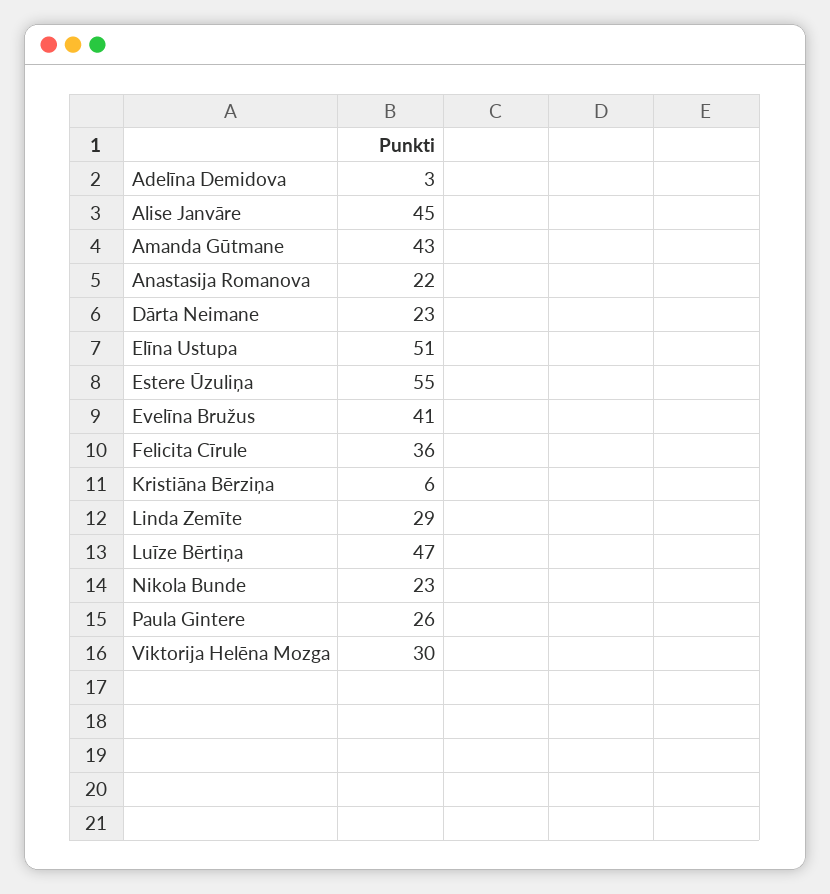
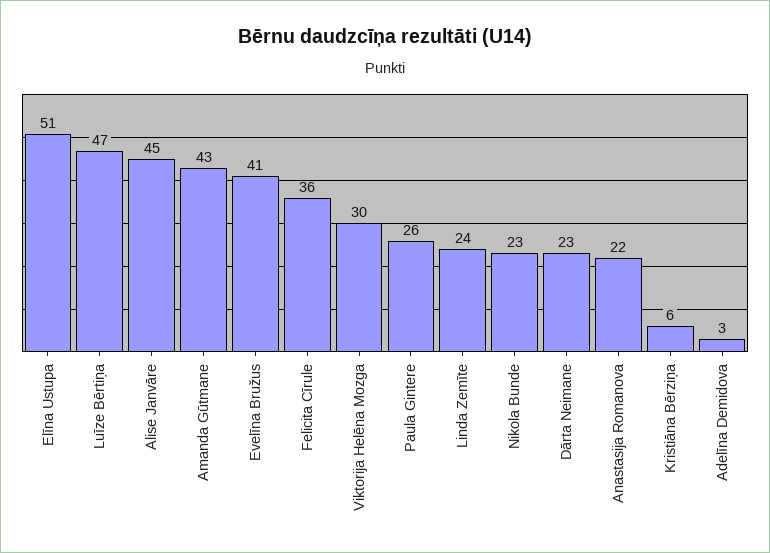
  {
    "Adelīna Demidova": 3,
    "Alise Janvāre": 45,
    "Amanda Gūtmane": 43,
    "Anastasija Romanova": 22,
    "Dārta Neimane": 23,
    "Elīna Ustupa": 51,
-   "Estere Ūzuliņa": 55,
    "Evelīna Bružus": 41,
    "Felicita Cīrule": 36,
    "Kristiāna Bērziņa": 6,
-   "Linda Zemīte": 29,
+   "Linda Zemīte": 24,
    "Luīze Bērtiņa": 47,
    "Nikola Bunde": 23,
    "Paula Gintere": 26,
    "Viktorija Helēna Mozga": 30
  }

